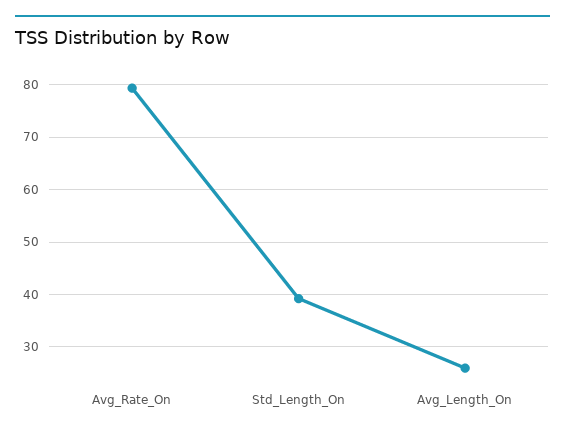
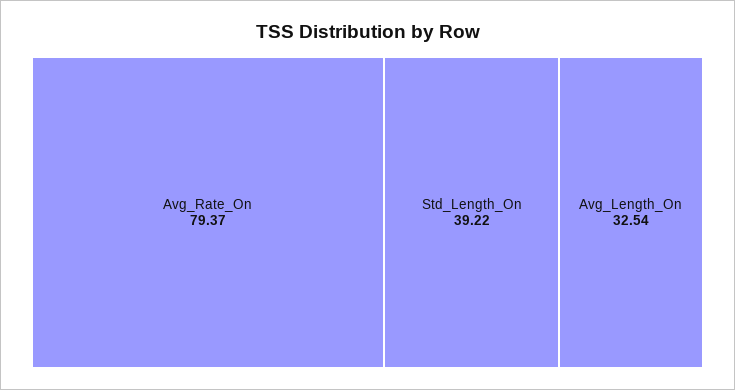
  {
    "Avg_Rate_On": 79.37,
    "Std_Length_On": 39.22,
-   "Avg_Length_On": 26
+   "Avg_Length_On": 32.54
  }

